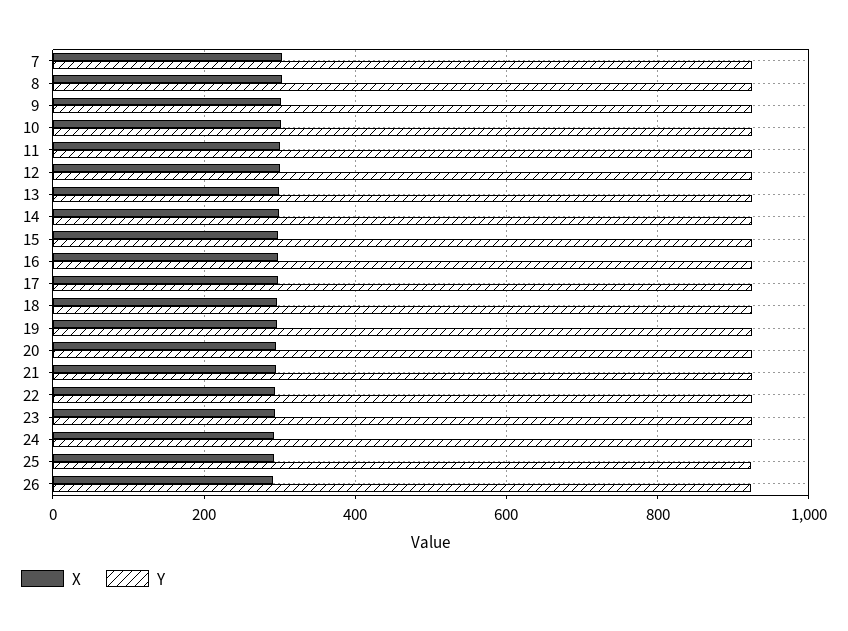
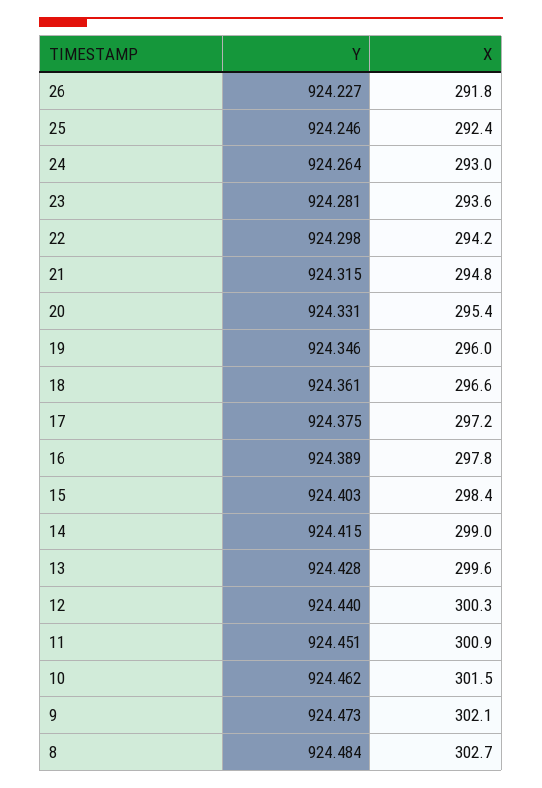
  {
    "X": {
-     "7": 300,
      "8": 302.7,
      "9": 302.1,
      "10": 301.5,
      "11": 300.9,
      "12": 300.3,
      "13": 299.6,
      "14": 299,
      "15": 298.4,
      "16": 297.8,
      "17": 297.2,
      "18": 296.6,
      "19": 296,
      "20": 295.4,
      "21": 294.8,
      "22": 294.2,
      "23": 293.6,
      "24": 293,
      "25": 292.4,
      "26": 291.8
    },
    "Y": {
-     "7": 920,
      "8": 924.484,
      "9": 924.473,
      "10": 924.462,
      "11": 924.451,
      "12": 924.44,
      "13": 924.428,
      "14": 924.415,
      "15": 924.403,
      "16": 924.389,
      "17": 924.375,
      "18": 924.361,
      "19": 924.346,
      "20": 924.331,
      "21": 924.315,
      "22": 924.298,
      "23": 924.281,
      "24": 924.264,
      "25": 924.246,
      "26": 924.227
    }
  }

